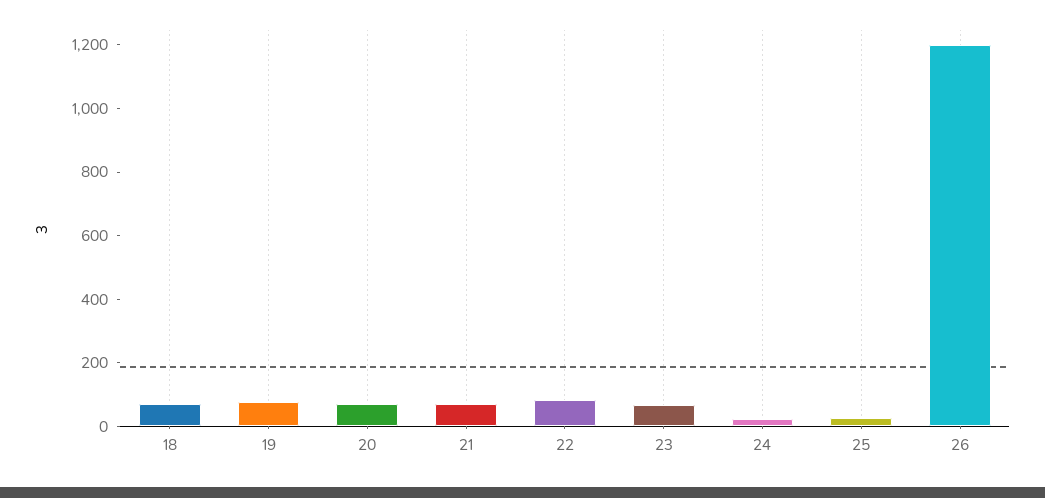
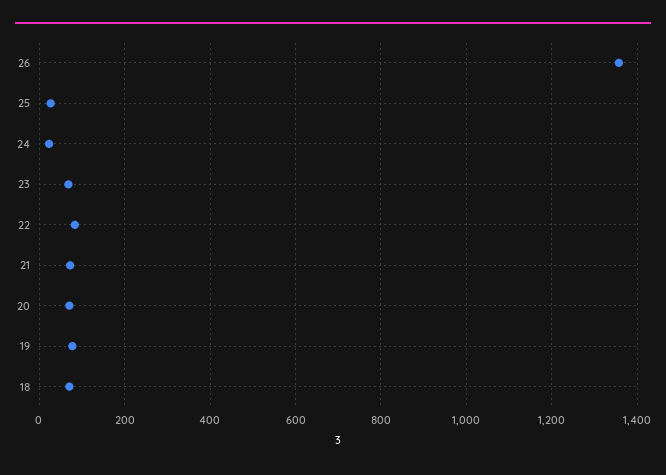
  {
    "18": 80,
    "19": 80,
    "20": 80,
    "21": 80,
    "22": 80,
    "23": 60,
    "24": 20,
    "25": 20,
-   "26": 1200
+   "26": 1360
  }

